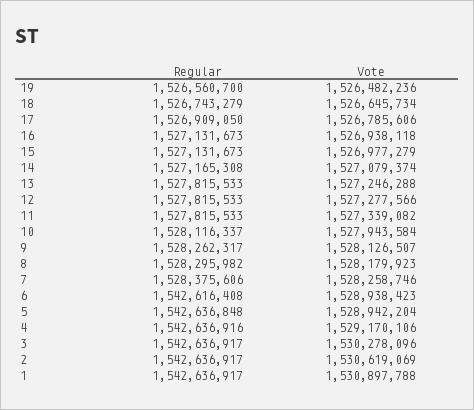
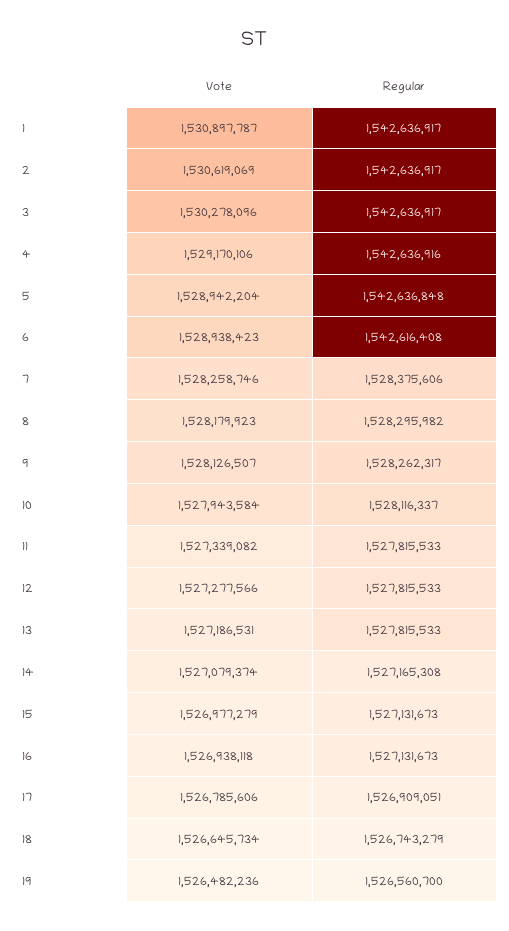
  {
    "Regular": {
      "19": 1526560700,
      "18": 1526743279,
-     "17": 1526909050,
+     "17": 1526909051,
      "16": 1527131673,
      "15": 1527131673,
      "14": 1527165308,
      "13": 1527815533,
      "12": 1527815533,
      "11": 1527815533,
      "10": 1528116337,
      "9": 1528262317,
      "8": 1528295982,
      "7": 1528375606,
      "6": 1542616408,
      "5": 1542636848,
      "4": 1542636916,
      "3": 1542636917,
      "2": 1542636917,
      "1": 1542636917
    },
    "Vote": {
      "19": 1526482236,
      "18": 1526645734,
      "17": 1526785606,
      "16": 1526938118,
      "15": 1526977279,
      "14": 1527079374,
-     "13": 1527246288,
+     "13": 1527186531,
      "12": 1527277566,
      "11": 1527339082,
      "10": 1527943584,
      "9": 1528126507,
      "8": 1528179923,
      "7": 1528258746,
      "6": 1528938423,
      "5": 1528942204,
      "4": 1529170106,
      "3": 1530278096,
      "2": 1530619069,
-     "1": 1530897788
+     "1": 1530897787
    }
  }

